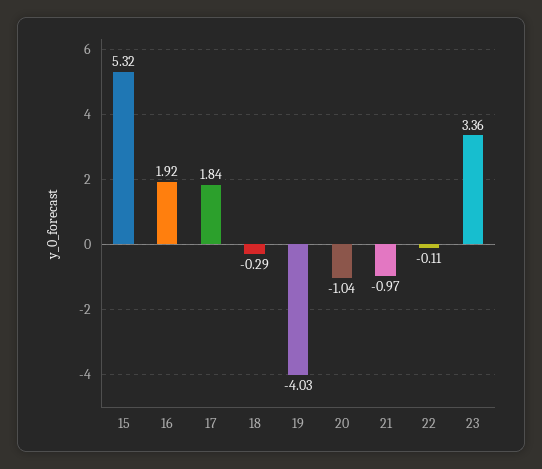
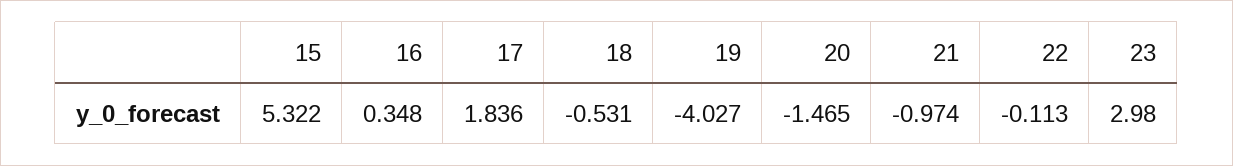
  {
    "15": 5.322,
-   "16": 1.92,
+   "16": 0.348,
    "17": 1.836,
-   "18": -0.29,
+   "18": -0.531,
    "19": -4.027,
-   "20": -1.04,
+   "20": -1.465,
    "21": -0.974,
    "22": -0.113,
-   "23": 3.36
+   "23": 2.98
  }

